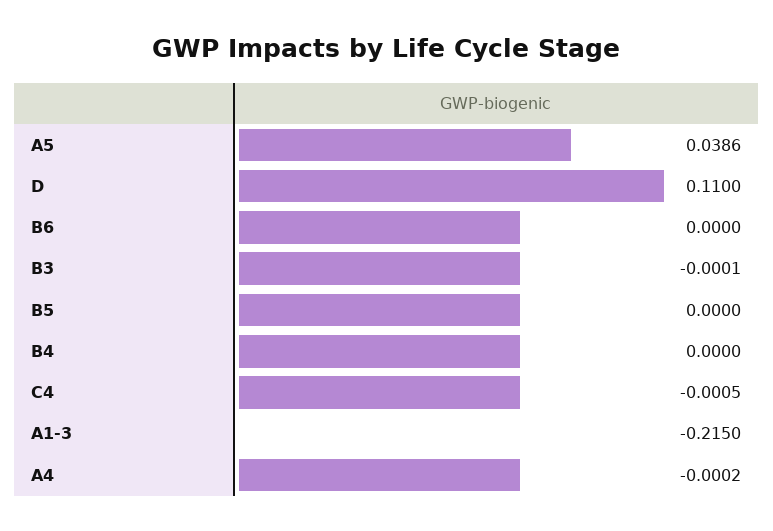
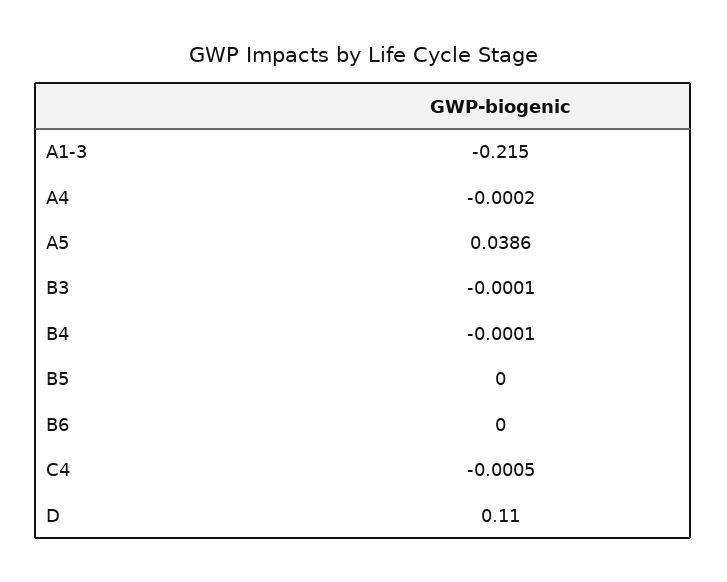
  {
    "A5": 0.0386,
    "D": 0.11,
    "B6": 0,
    "B3": -0.0001,
    "B5": 0,
-   "B4": 0,
+   "B4": -0.0001,
    "C4": -0.0005,
    "A1-3": -0.215,
    "A4": -0.0002
  }

